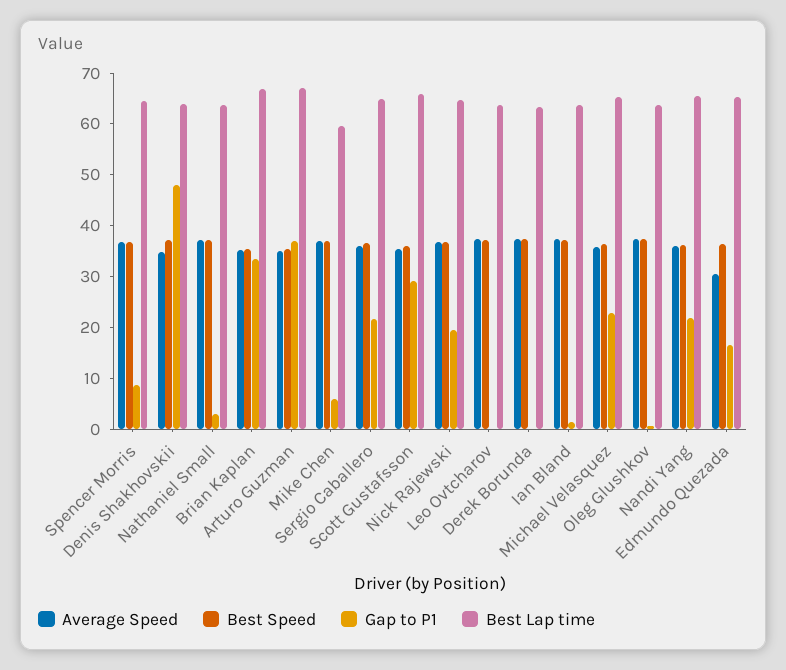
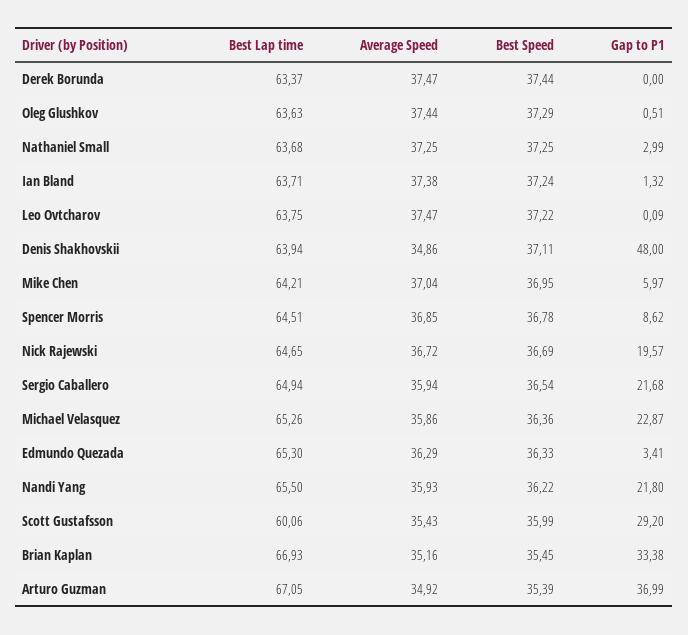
  {
    "Average Speed": {
      "Spencer Morris": 36.85,
      "Denis Shakhovskii": 34.86,
      "Nathaniel Small": 37.25,
      "Brian Kaplan": 35.16,
      "Arturo Guzman": 34.92,
      "Mike Chen": 37.04,
      "Sergio Caballero": 35.94,
      "Scott Gustafsson": 35.43,
      "Nick Rajewski": 36.72,
      "Leo Ovtcharov": 37.47,
      "Derek Borunda": 37.47,
      "Ian Bland": 37.38,
      "Michael Velasquez": 35.86,
      "Oleg Glushkov": 37.44,
      "Nandi Yang": 35.93,
-     "Edmundo Quezada": 30
+     "Edmundo Quezada": 36.29
    },
    "Best Speed": {
      "Spencer Morris": 36.78,
      "Denis Shakhovskii": 37.11,
      "Nathaniel Small": 37.25,
      "Brian Kaplan": 35.45,
      "Arturo Guzman": 35.39,
      "Mike Chen": 36.95,
      "Sergio Caballero": 36.54,
      "Scott Gustafsson": 35.99,
      "Nick Rajewski": 36.69,
      "Leo Ovtcharov": 37.22,
      "Derek Borunda": 37.44,
      "Ian Bland": 37.24,
      "Michael Velasquez": 36.36,
      "Oleg Glushkov": 37.29,
      "Nandi Yang": 36.22,
      "Edmundo Quezada": 36.33
    },
    "Gap to P1": {
      "Spencer Morris": 8.62,
      "Denis Shakhovskii": 48,
      "Nathaniel Small": 2.99,
      "Brian Kaplan": 33.38,
      "Arturo Guzman": 36.99,
      "Mike Chen": 5.97,
      "Sergio Caballero": 21.68,
      "Scott Gustafsson": 29.2,
      "Nick Rajewski": 19.57,
      "Leo Ovtcharov": 0.09,
      "Derek Borunda": 0,
      "Ian Bland": 1.32,
      "Michael Velasquez": 22.87,
      "Oleg Glushkov": 0.51,
      "Nandi Yang": 21.8,
-     "Edmundo Quezada": 16
+     "Edmundo Quezada": 3.41
    },
    "Best Lap time": {
      "Spencer Morris": 64.51,
      "Denis Shakhovskii": 63.94,
      "Nathaniel Small": 63.68,
      "Brian Kaplan": 66.93,
      "Arturo Guzman": 67.05,
-     "Mike Chen": 60,
+     "Mike Chen": 64.21,
      "Sergio Caballero": 64.94,
-     "Scott Gustafsson": 66,
+     "Scott Gustafsson": 60.06,
      "Nick Rajewski": 64.65,
      "Leo Ovtcharov": 63.75,
      "Derek Borunda": 63.37,
      "Ian Bland": 63.71,
      "Michael Velasquez": 65.26,
      "Oleg Glushkov": 63.63,
      "Nandi Yang": 65.5,
      "Edmundo Quezada": 65.3
    }
  }

